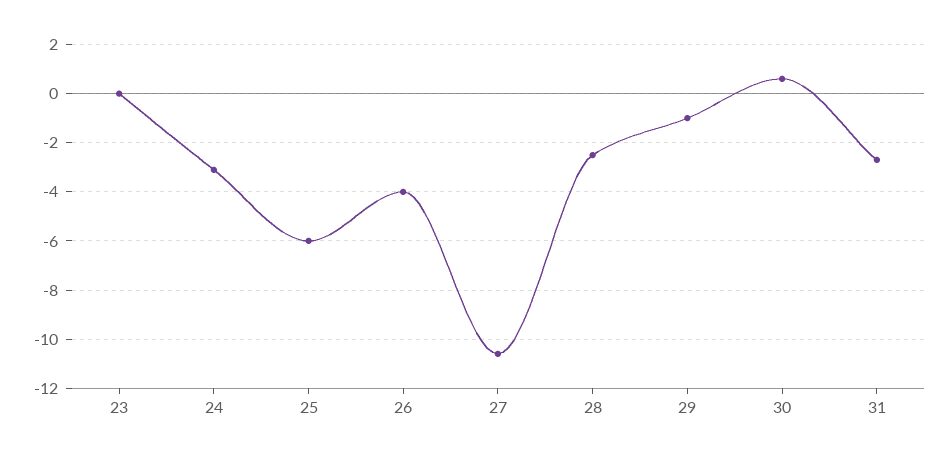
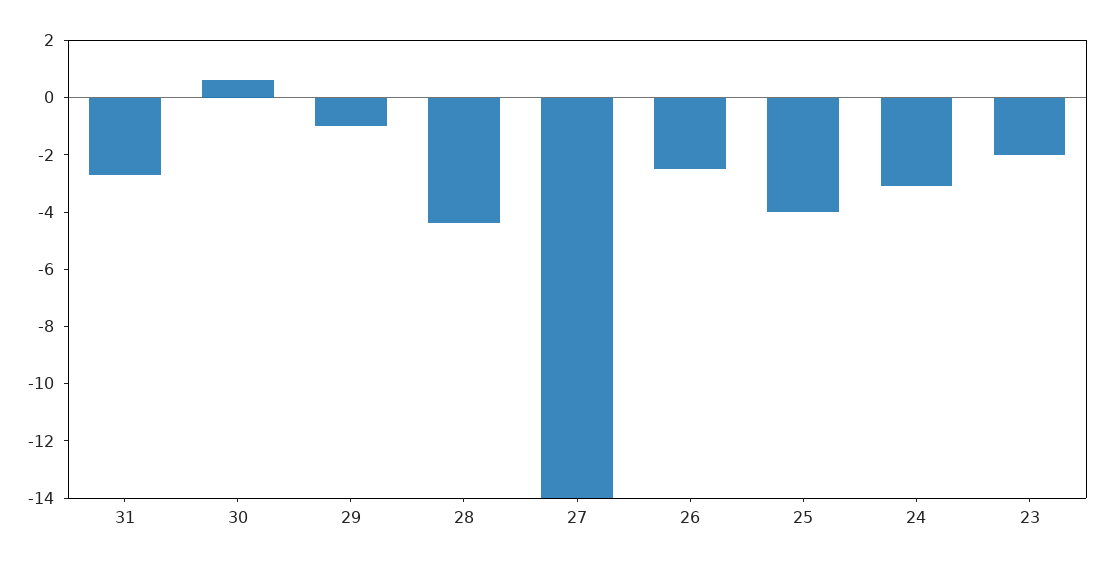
  {
-   "23": 0,
+   "23": -2,
    "24": -3,
-   "25": -6,
+   "25": -4,
-   "26": -4,
+   "26": -2.5,
-   "27": -10.5,
+   "27": -14,
-   "28": -2.5,
+   "28": -4.5,
    "29": -1,
    "30": 0.5,
    "31": -2.5
  }

